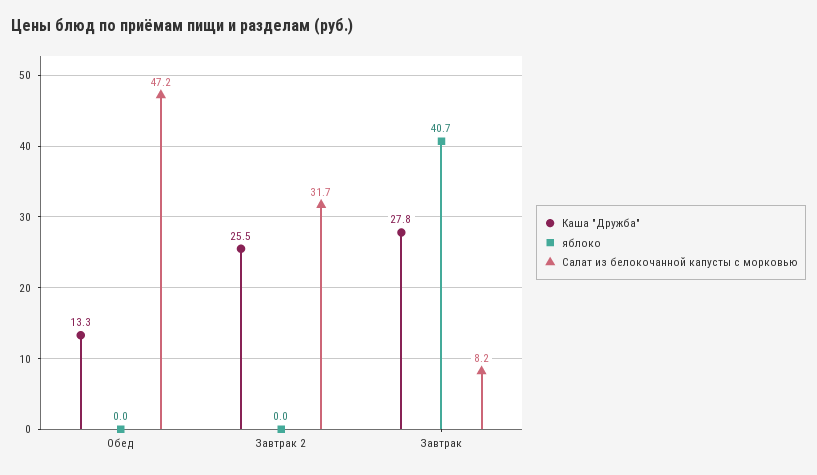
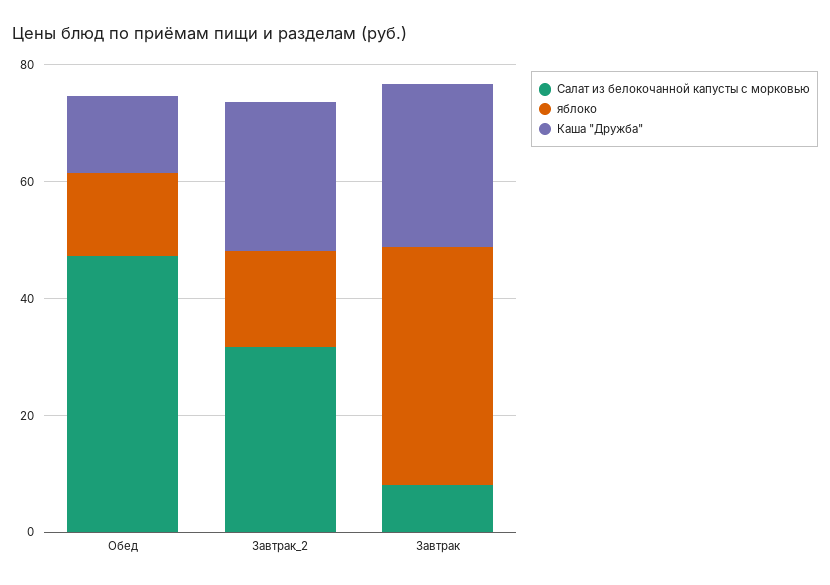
  {
    "Каша \"Дружба\"": {
      "Обед": 13.3,
      "Завтрак 2": 25.5,
      "Завтрак": 27.8
    },
    "яблоко": {
-     "Обед": 0,
+     "Обед": 15,
-     "Завтрак 2": 0,
+     "Завтрак 2": 15,
      "Завтрак": 40.7
    },
    "Салат из белокочанной капусты с морковью": {
      "Обед": 47.2,
      "Завтрак 2": 31.7,
      "Завтрак": 8.2
    }
  }

